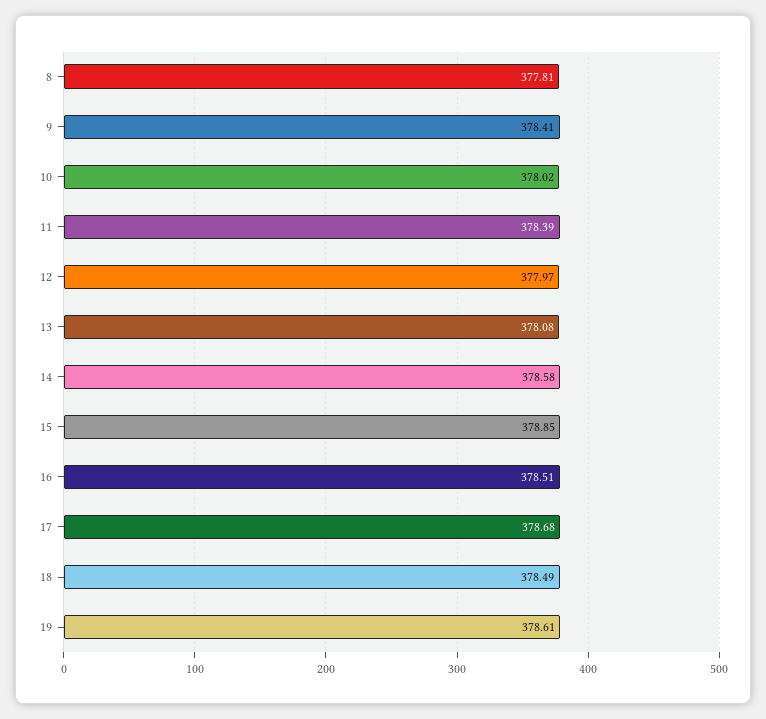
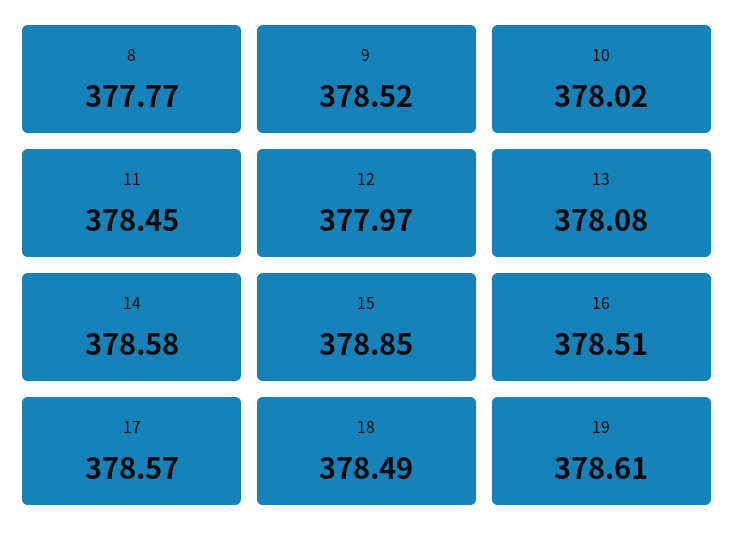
  {
-   "8": 377.81,
+   "8": 377.77,
-   "9": 378.41,
+   "9": 378.52,
    "10": 378.02,
-   "11": 378.39,
+   "11": 378.45,
    "12": 377.97,
    "13": 378.08,
    "14": 378.58,
    "15": 378.85,
    "16": 378.51,
-   "17": 378.68,
+   "17": 378.57,
    "18": 378.49,
    "19": 378.61
  }

